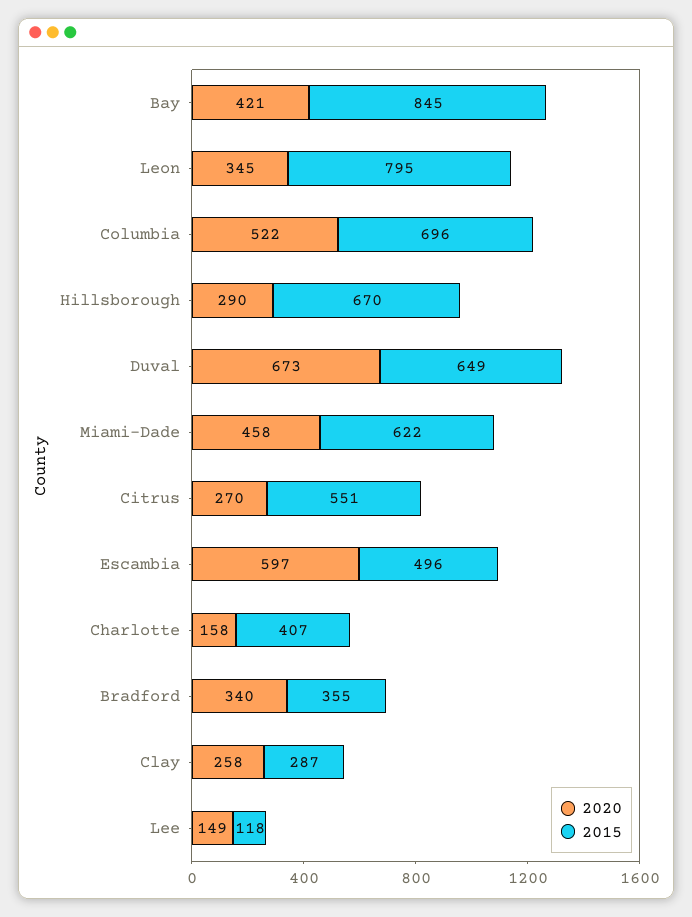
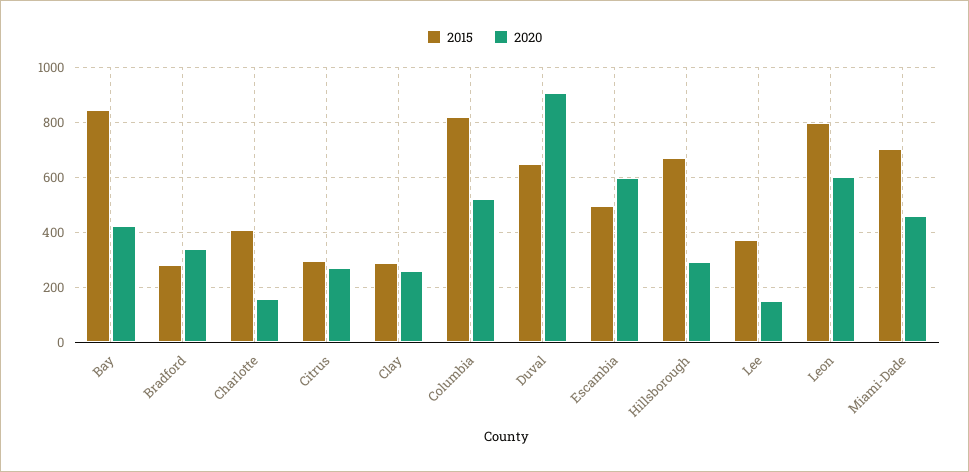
  {
    "2020": {
      "Bay": 421,
-     "Leon": 345,
+     "Leon": 600,
      "Columbia": 522,
      "Hillsborough": 290,
-     "Duval": 673,
+     "Duval": 900,
      "Miami-Dade": 458,
      "Citrus": 270,
      "Escambia": 597,
      "Charlotte": 158,
      "Bradford": 340,
      "Clay": 258,
      "Lee": 149
    },
    "2015": {
      "Bay": 845,
      "Leon": 795,
-     "Columbia": 696,
+     "Columbia": 825,
      "Hillsborough": 670,
      "Duval": 649,
-     "Miami-Dade": 622,
+     "Miami-Dade": 700,
-     "Citrus": 551,
+     "Citrus": 300,
      "Escambia": 496,
      "Charlotte": 407,
-     "Bradford": 355,
+     "Bradford": 275,
      "Clay": 287,
-     "Lee": 118
+     "Lee": 375
    }
  }

